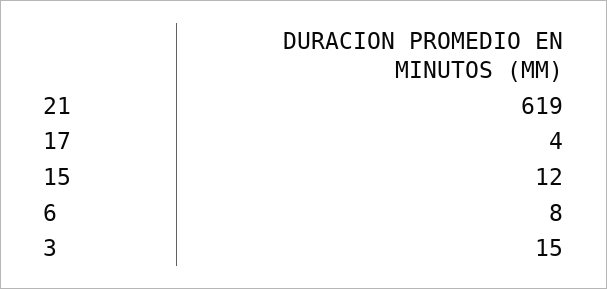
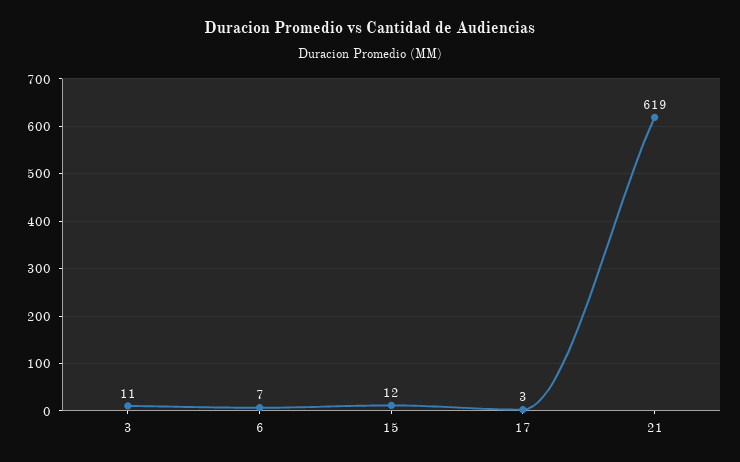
  {
    "21": 619,
-   "17": 4,
+   "17": 3,
    "15": 12,
-   "6": 8,
+   "6": 7,
-   "3": 15
+   "3": 11
  }

